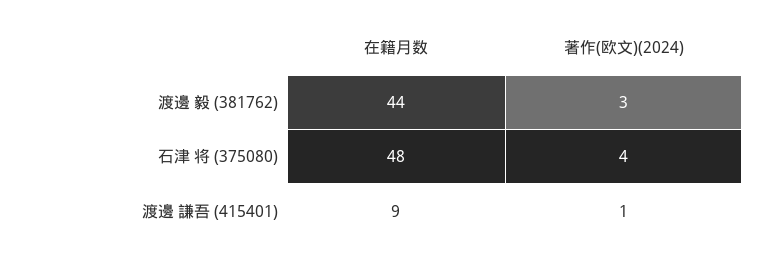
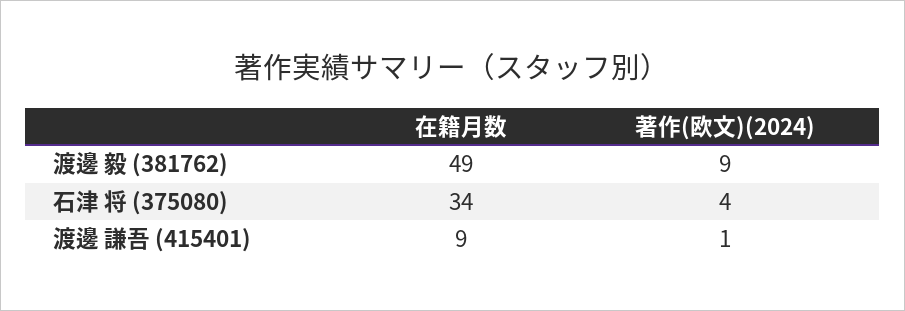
  {
    "在籍月数": {
-     "渡邊 毅 (381762)": 44,
+     "渡邊 毅 (381762)": 49,
-     "石津 将 (375080)": 48,
+     "石津 将 (375080)": 34,
      "渡邊 謙吾 (415401)": 9
    },
    "著作(欧文)(2024)": {
-     "渡邊 毅 (381762)": 3,
+     "渡邊 毅 (381762)": 9,
      "石津 将 (375080)": 4,
      "渡邊 謙吾 (415401)": 1
    }
  }

